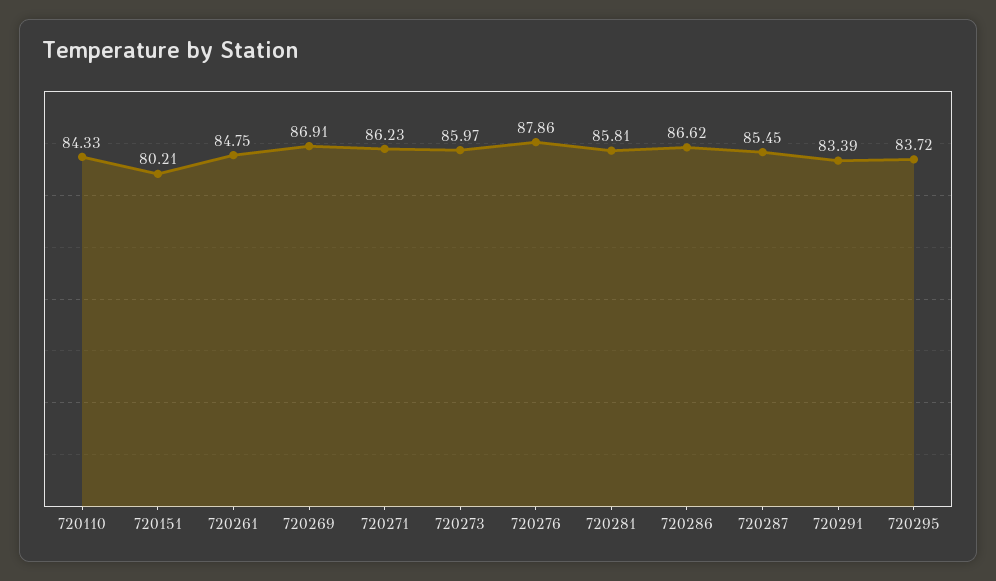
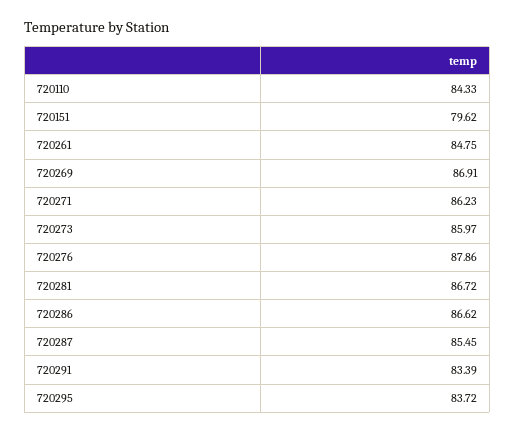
  {
    "720110": 84.33,
-   "720151": 80.21,
+   "720151": 79.62,
    "720261": 84.75,
    "720269": 86.91,
    "720271": 86.23,
    "720273": 85.97,
    "720276": 87.86,
-   "720281": 85.81,
+   "720281": 86.72,
    "720286": 86.62,
    "720287": 85.45,
    "720291": 83.39,
    "720295": 83.72
  }

